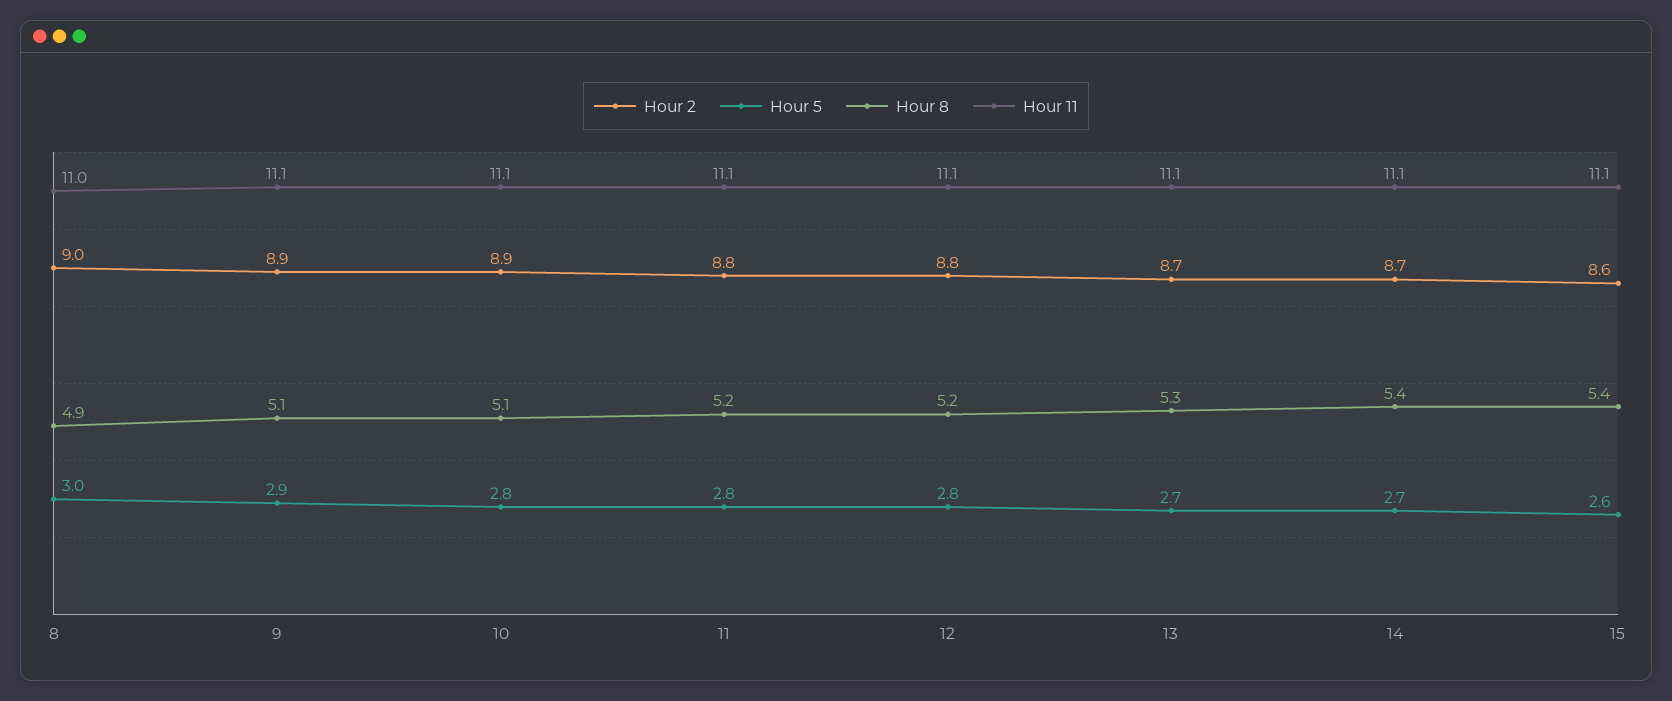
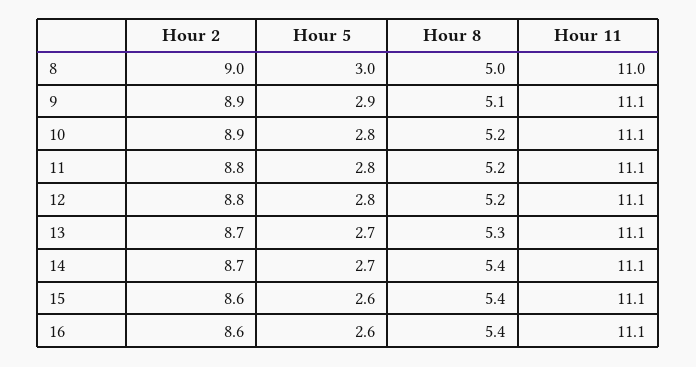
  {
    "Hour 2": {
      "8": 9,
      "9": 8.9,
      "10": 8.9,
      "11": 8.8,
      "12": 8.8,
      "13": 8.7,
      "14": 8.7,
-     "15": 8.6
+     "15": 8.6,
+     "16": 8.6
    },
    "Hour 5": {
      "8": 3,
      "9": 2.9,
      "10": 2.8,
      "11": 2.8,
      "12": 2.8,
      "13": 2.7,
      "14": 2.7,
-     "15": 2.6
+     "15": 2.6,
+     "16": 2.6
    },
    "Hour 8": {
-     "8": 4.9,
+     "8": 5,
      "9": 5.1,
-     "10": 5.1,
+     "10": 5.2,
      "11": 5.2,
      "12": 5.2,
      "13": 5.3,
      "14": 5.4,
-     "15": 5.4
+     "15": 5.4,
+     "16": 5.4
    },
    "Hour 11": {
      "8": 11,
      "9": 11.1,
      "10": 11.1,
      "11": 11.1,
      "12": 11.1,
      "13": 11.1,
      "14": 11.1,
-     "15": 11.1
+     "15": 11.1,
+     "16": 11.1
    }
  }

